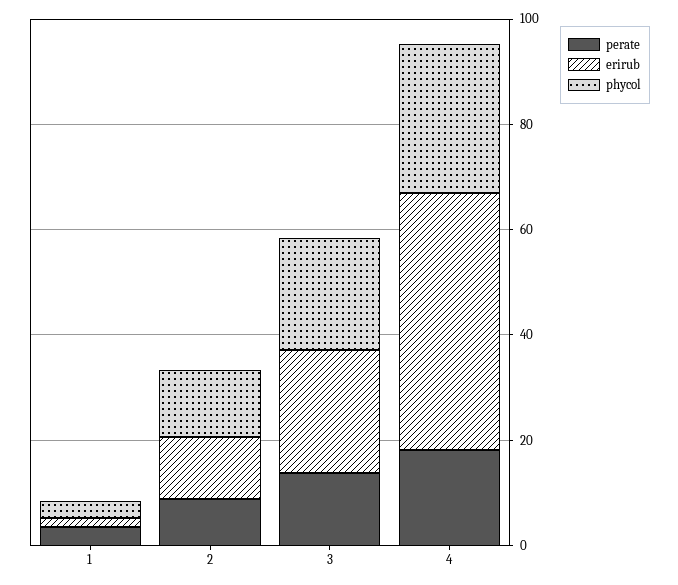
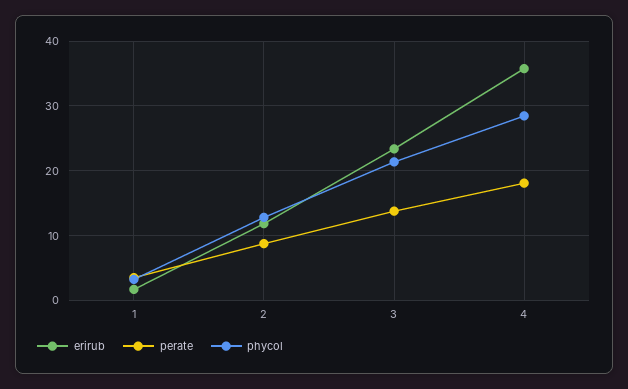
  {
    "perate": {
      "1": 3,
      "2": 9,
      "3": 14,
      "4": 18
    },
    "erirub": {
      "1": 2,
      "2": 12,
      "3": 23,
-     "4": 50
+     "4": 36
    },
    "phycol": {
      "1": 3,
      "2": 13,
      "3": 21,
      "4": 28
    }
  }

